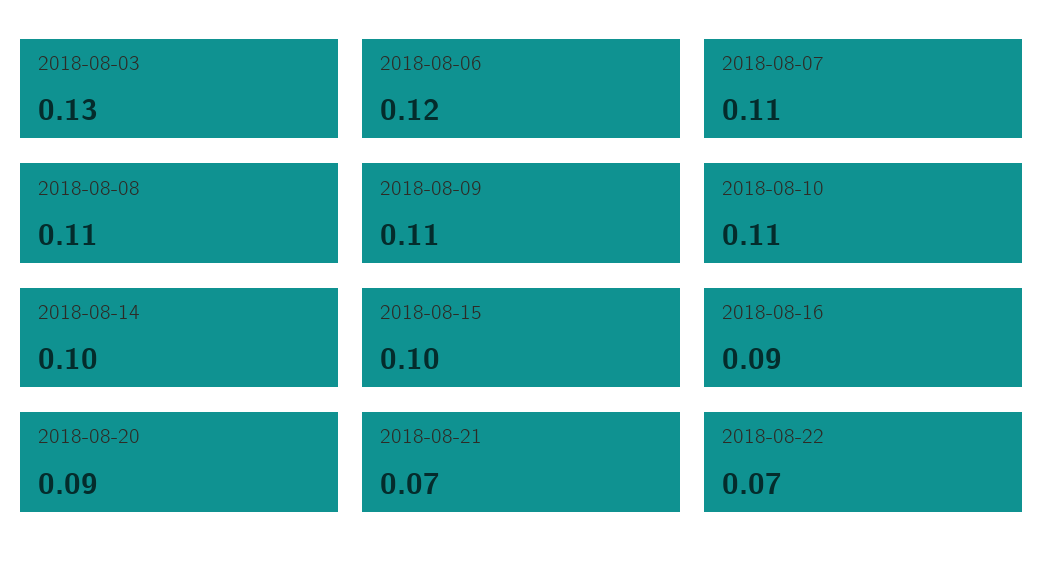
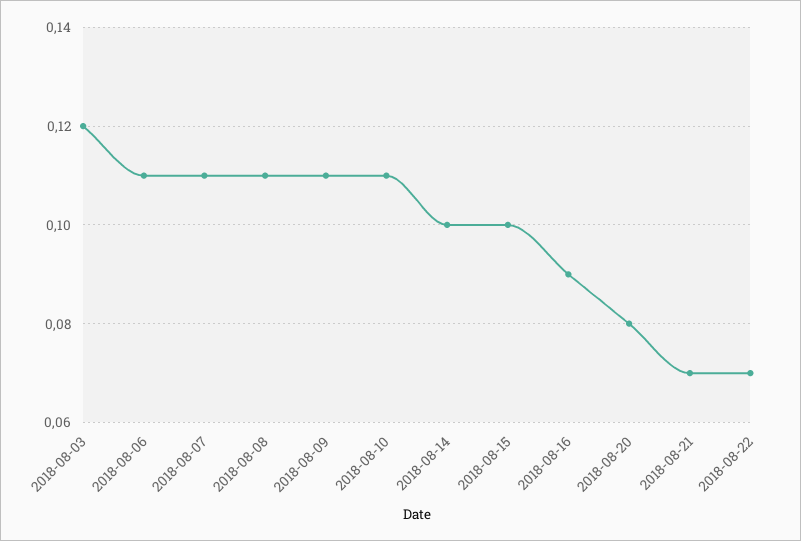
  {
-   "2018-08-03": 0.13,
+   "2018-08-03": 0.12,
-   "2018-08-06": 0.12,
+   "2018-08-06": 0.11,
    "2018-08-07": 0.11,
    "2018-08-08": 0.11,
    "2018-08-09": 0.11,
    "2018-08-10": 0.11,
    "2018-08-14": 0.1,
    "2018-08-15": 0.1,
    "2018-08-16": 0.09,
-   "2018-08-20": 0.09,
+   "2018-08-20": 0.08,
    "2018-08-21": 0.07,
    "2018-08-22": 0.07
  }

